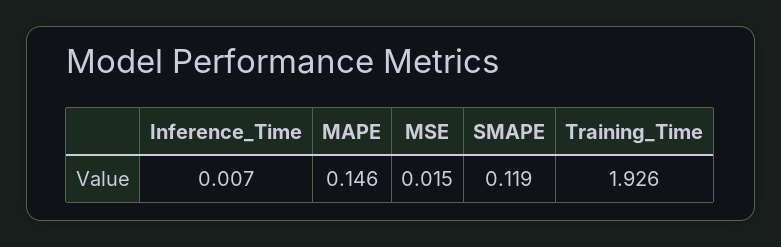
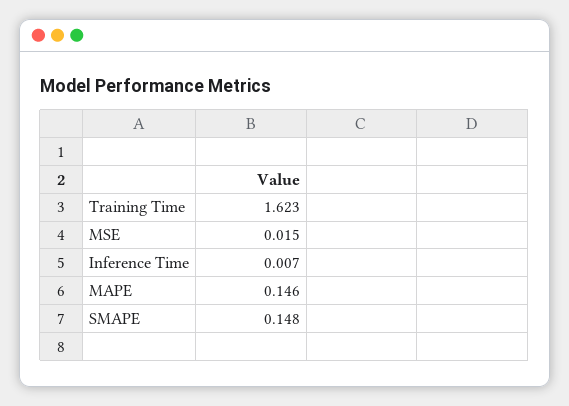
  {
    "Inference_Time": 0.007,
    "MAPE": 0.146,
    "MSE": 0.015,
-   "SMAPE": 0.119,
+   "SMAPE": 0.148,
-   "Training_Time": 1.926
+   "Training_Time": 1.623
  }

